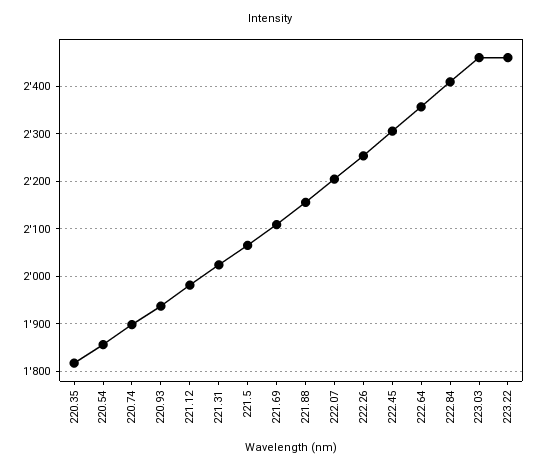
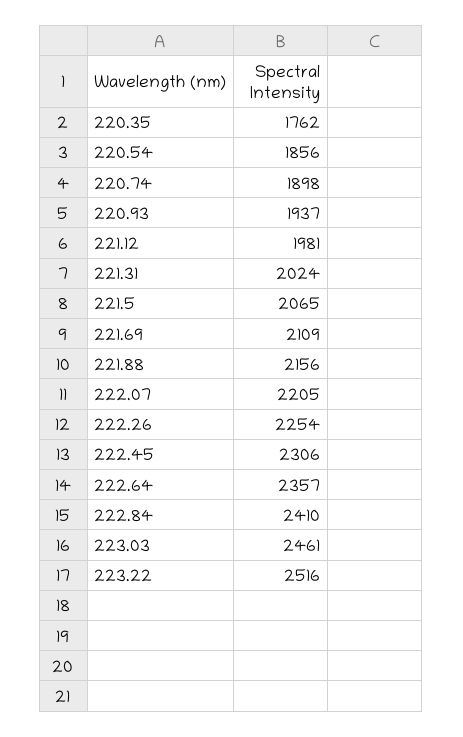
  {
-   "220.35": 1820,
+   "220.35": 1762,
    "220.54": 1856,
    "220.74": 1898,
    "220.93": 1937,
    "221.12": 1981,
    "221.31": 2024,
    "221.5": 2065,
    "221.69": 2109,
    "221.88": 2156,
    "222.07": 2205,
    "222.26": 2254,
    "222.45": 2306,
    "222.64": 2357,
    "222.84": 2410,
    "223.03": 2461,
-   "223.22": 2460
+   "223.22": 2516
  }

